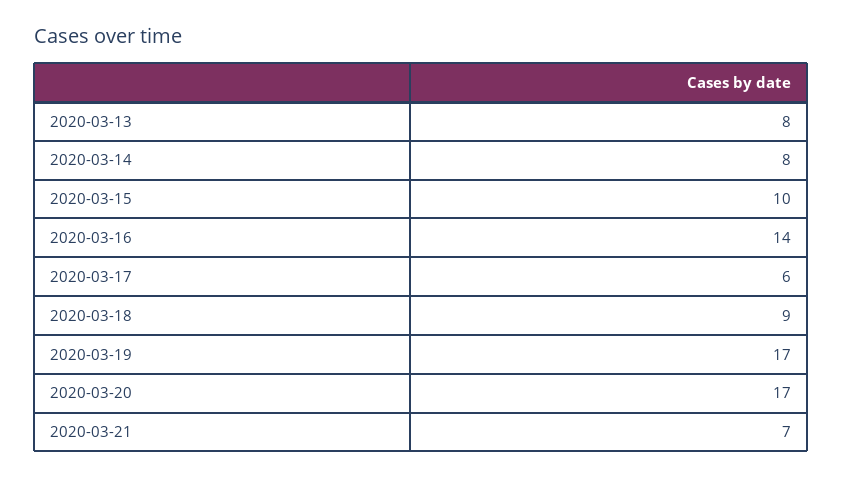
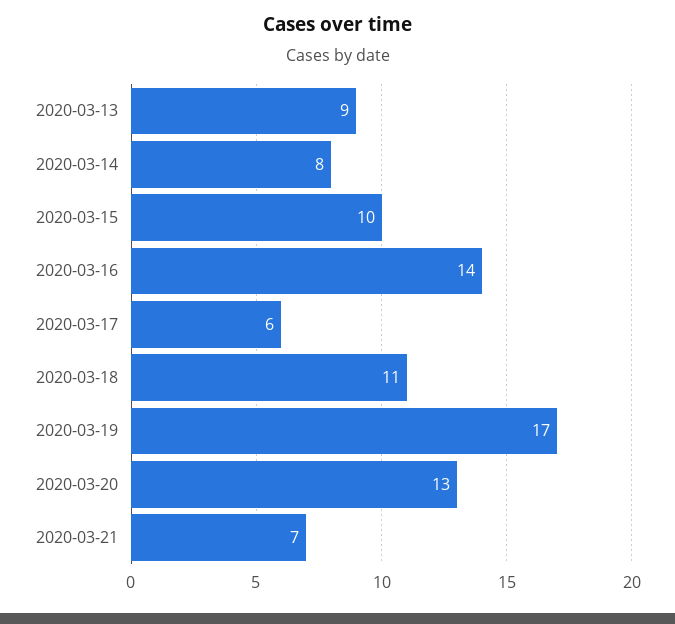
  {
-   "2020-03-13": 8,
+   "2020-03-13": 9,
    "2020-03-14": 8,
    "2020-03-15": 10,
    "2020-03-16": 14,
    "2020-03-17": 6,
-   "2020-03-18": 9,
+   "2020-03-18": 11,
    "2020-03-19": 17,
-   "2020-03-20": 17,
+   "2020-03-20": 13,
    "2020-03-21": 7
  }

